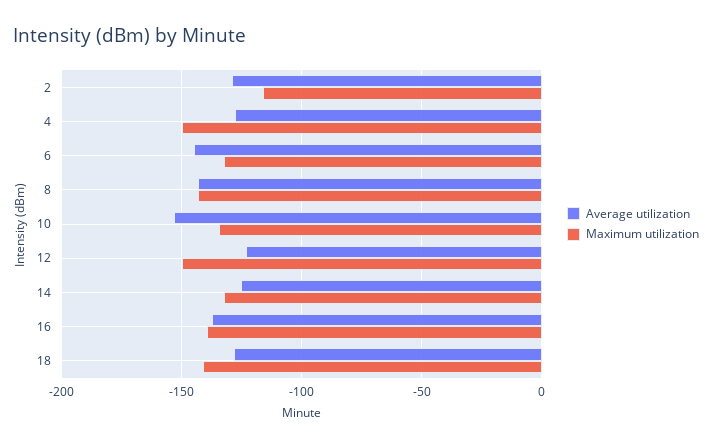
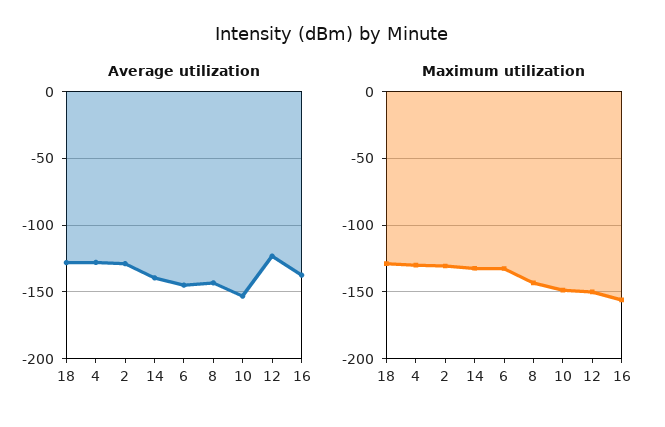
  {
    "Average utilization": {
      "2": -130,
      "4": -130,
      "6": -145,
      "8": -145,
      "10": -155,
      "12": -125,
-     "14": -125,
+     "14": -140,
      "16": -135,
      "18": -130
    },
    "Maximum utilization": {
-     "2": -115,
+     "2": -130,
-     "4": -150,
+     "4": -130,
      "6": -135,
      "8": -145,
-     "10": -135,
+     "10": -150,
      "12": -150,
      "14": -130,
-     "16": -140,
+     "16": -155,
-     "18": -140
+     "18": -130
    }
  }

